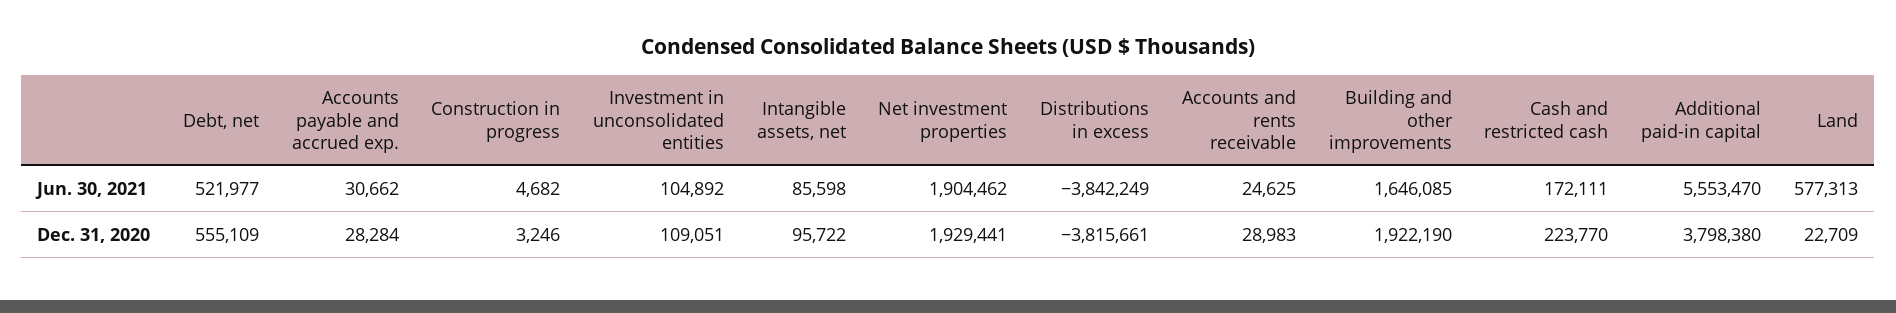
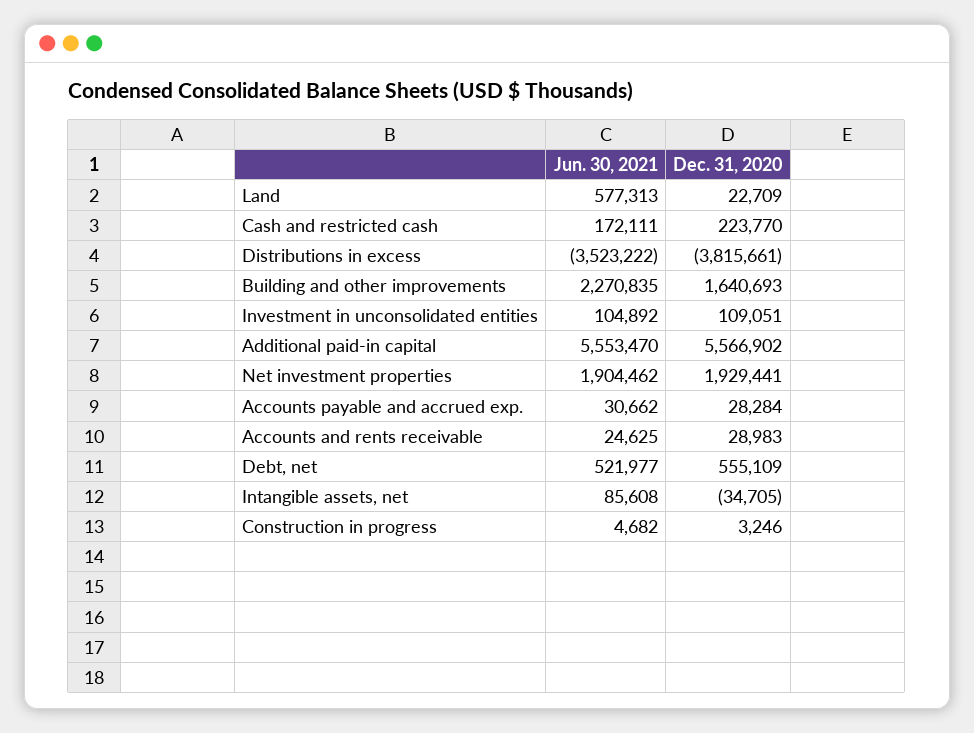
  {
    "Debt, net": {
      "Jun. 30, 2021": 521977,
      "Dec. 31, 2020": 555109
    },
    "Accounts payable and accrued exp.": {
      "Jun. 30, 2021": 30662,
      "Dec. 31, 2020": 28284
    },
    "Construction in progress": {
      "Jun. 30, 2021": 4682,
      "Dec. 31, 2020": 3246
    },
    "Investment in unconsolidated entities": {
      "Jun. 30, 2021": 104892,
      "Dec. 31, 2020": 109051
    },
    "Intangible assets, net": {
-     "Jun. 30, 2021": 85598,
+     "Jun. 30, 2021": 85608,
-     "Dec. 31, 2020": 95722
+     "Dec. 31, 2020": -34705
    },
    "Net investment properties": {
      "Jun. 30, 2021": 1904462,
      "Dec. 31, 2020": 1929441
    },
    "Distributions in excess": {
-     "Jun. 30, 2021": -3842249,
+     "Jun. 30, 2021": -3523222,
      "Dec. 31, 2020": -3815661
    },
    "Accounts and rents receivable": {
      "Jun. 30, 2021": 24625,
      "Dec. 31, 2020": 28983
    },
    "Building and other improvements": {
-     "Jun. 30, 2021": 1646085,
+     "Jun. 30, 2021": 2270835,
-     "Dec. 31, 2020": 1922190
+     "Dec. 31, 2020": 1640693
    },
    "Cash and restricted cash": {
      "Jun. 30, 2021": 172111,
      "Dec. 31, 2020": 223770
    },
    "Additional paid-in capital": {
      "Jun. 30, 2021": 5553470,
-     "Dec. 31, 2020": 3798380
+     "Dec. 31, 2020": 5566902
    },
    "Land": {
      "Jun. 30, 2021": 577313,
      "Dec. 31, 2020": 22709
    }
  }

